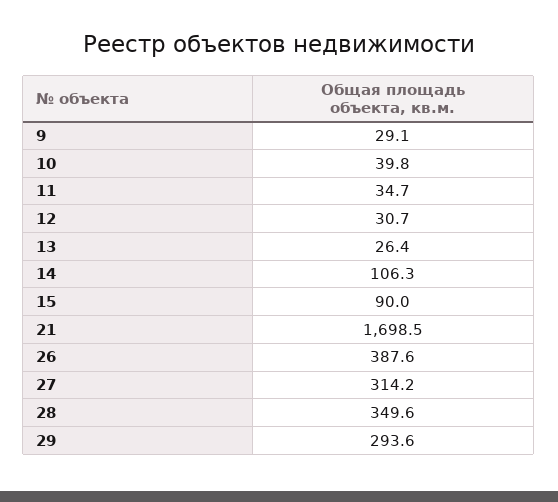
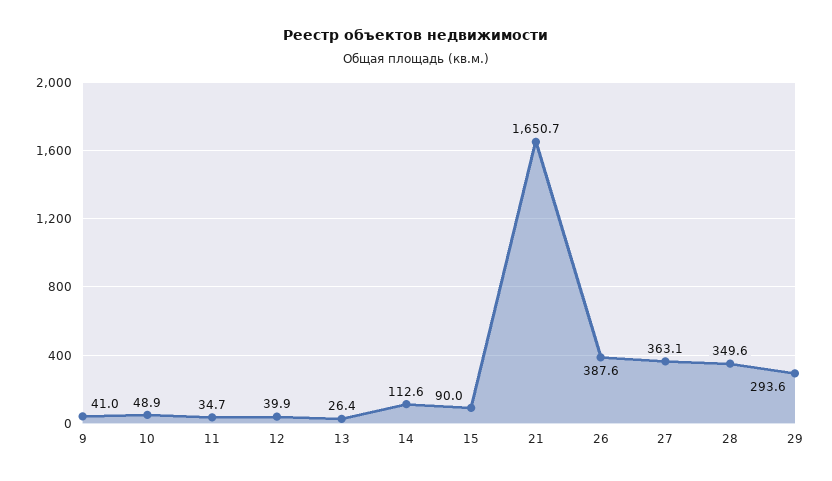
  {
-   "9": 29.1,
+   "9": 41,
-   "10": 39.8,
+   "10": 48.9,
    "11": 34.7,
-   "12": 30.7,
+   "12": 39.9,
    "13": 26.4,
-   "14": 106.3,
+   "14": 112.6,
    "15": 90,
-   "21": 1698.5,
+   "21": 1650.7,
    "26": 387.6,
-   "27": 314.2,
+   "27": 363.1,
    "28": 349.6,
    "29": 293.6
  }

